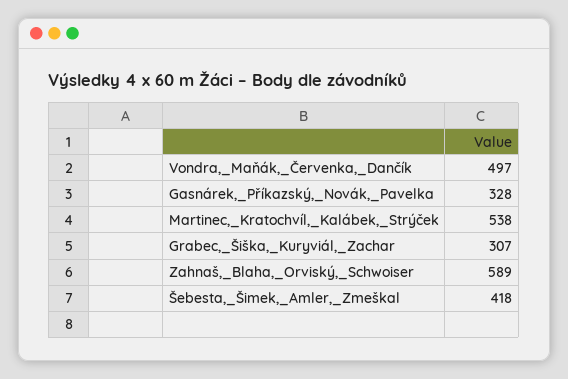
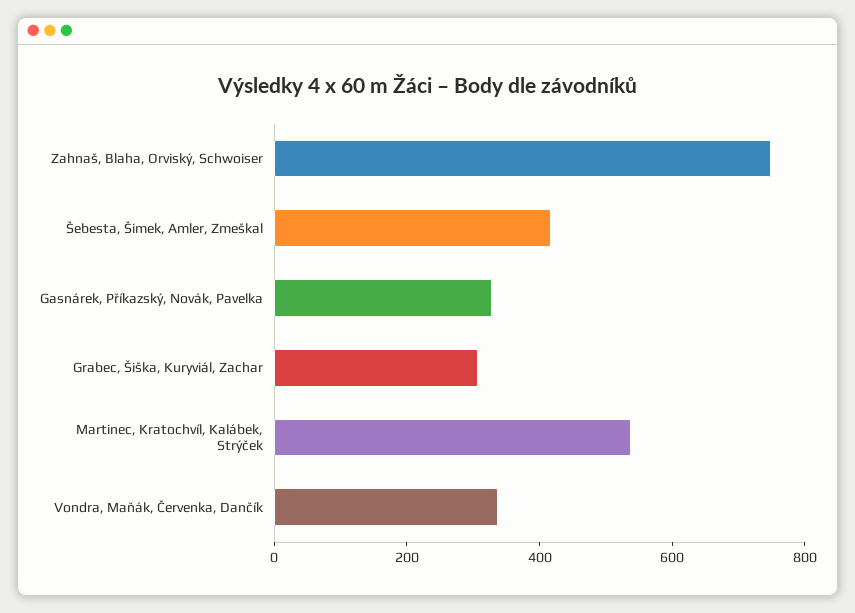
  {
-   "Vondra,_Maňák,_Červenka,_Dančík": 497,
+   "Vondra,_Maňák,_Červenka,_Dančík": 350,
    "Gasnárek,_Příkazský,_Novák,_Pavelka": 328,
    "Martinec,_Kratochvíl,_Kalábek,_Strýček": 538,
    "Grabec,_Šiška,_Kuryviál,_Zachar": 307,
-   "Zahnaš,_Blaha,_Orviský,_Schwoiser": 589,
+   "Zahnaš,_Blaha,_Orviský,_Schwoiser": 750,
    "Šebesta,_Šimek,_Amler,_Zmeškal": 418
  }

